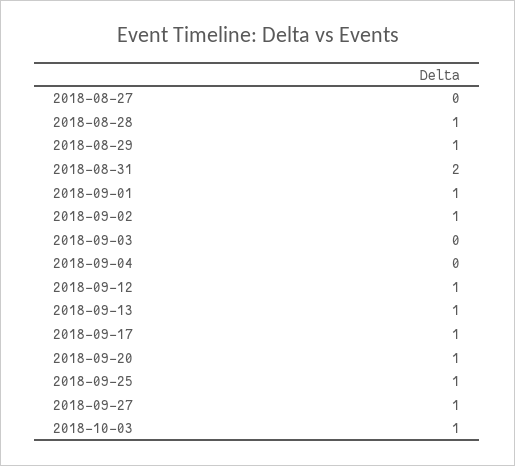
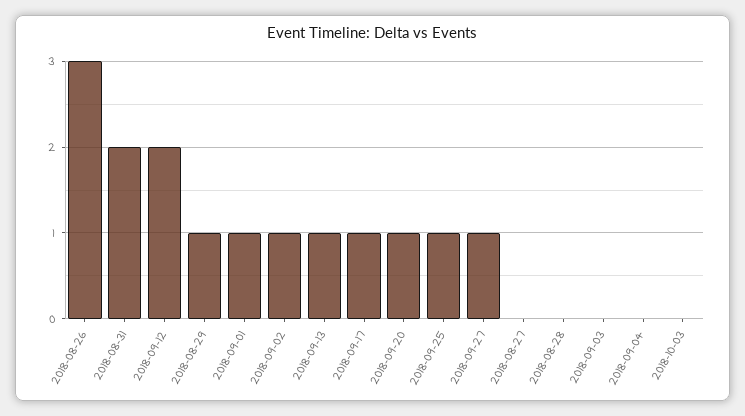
  {
    "2018-08-27": 0,
-   "2018-08-28": 1,
+   "2018-08-28": 0,
    "2018-08-29": 1,
    "2018-08-31": 2,
    "2018-09-01": 1,
    "2018-09-02": 1,
    "2018-09-03": 0,
    "2018-09-04": 0,
-   "2018-09-12": 1,
+   "2018-09-12": 2,
    "2018-09-13": 1,
    "2018-09-17": 1,
    "2018-09-20": 1,
    "2018-09-25": 1,
    "2018-09-27": 1,
-   "2018-10-03": 1
+   "2018-10-03": 0,
+   "2018-08-26": 3
  }

